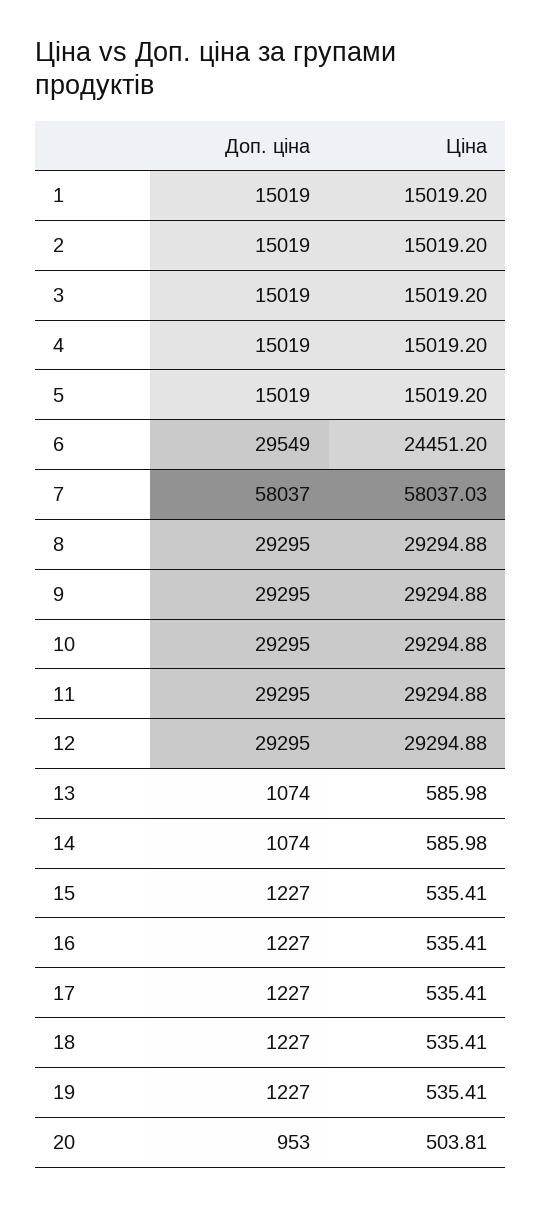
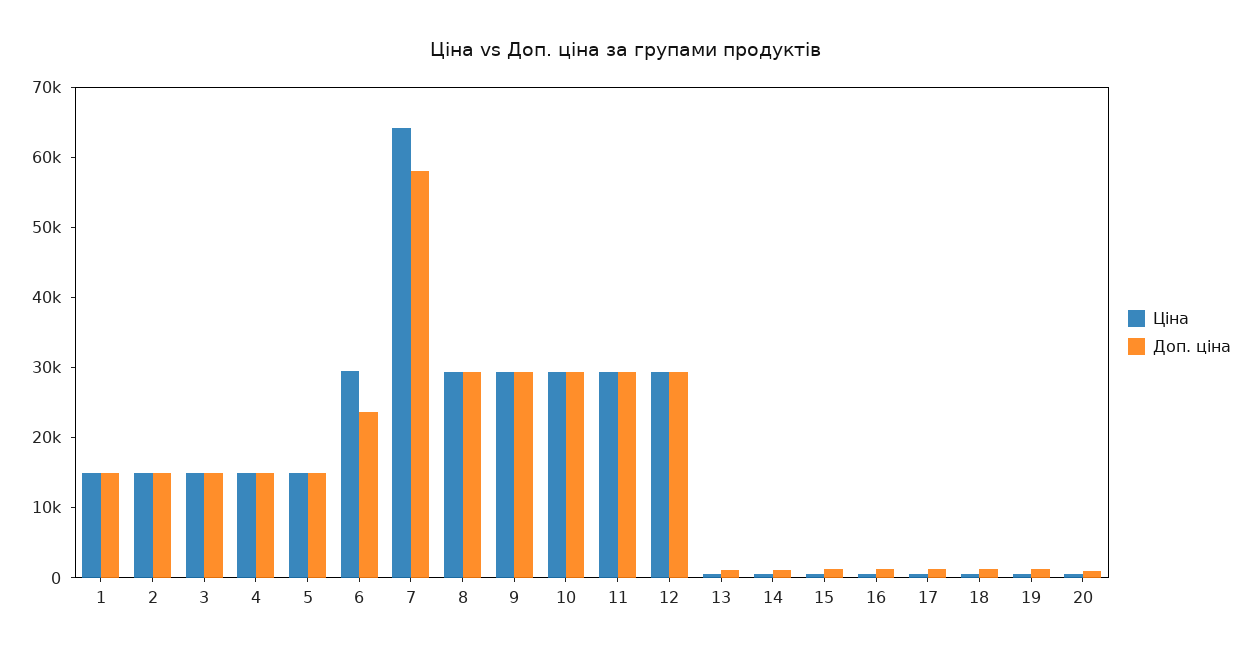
  {
    "Доп. ціна": {
      "1": 15019,
      "2": 15019,
      "3": 15019,
      "4": 15019,
      "5": 15019,
-     "6": 29549,
+     "6": 24000,
      "7": 58037,
      "8": 29295,
      "9": 29295,
      "10": 29295,
      "11": 29295,
      "12": 29295,
      "13": 1074,
      "14": 1074,
      "15": 1227,
      "16": 1227,
      "17": 1227,
      "18": 1227,
      "19": 1227,
      "20": 953
    },
    "Ціна": {
      "1": 15019.2,
      "2": 15019.2,
      "3": 15019.2,
      "4": 15019.2,
      "5": 15019.2,
-     "6": 24451.2,
+     "6": 30000,
-     "7": 58037.03,
+     "7": 64000,
      "8": 29294.88,
      "9": 29294.88,
      "10": 29294.88,
      "11": 29294.88,
      "12": 29294.88,
      "13": 585.98,
      "14": 585.98,
      "15": 535.41,
      "16": 535.41,
      "17": 535.41,
      "18": 535.41,
      "19": 535.41,
      "20": 503.81
    }
  }

